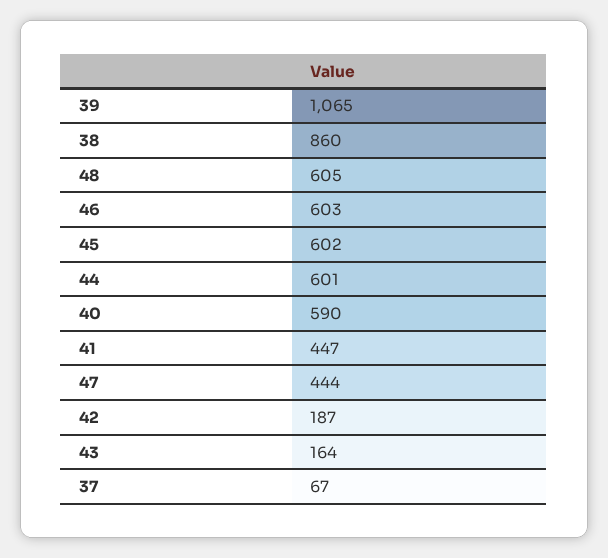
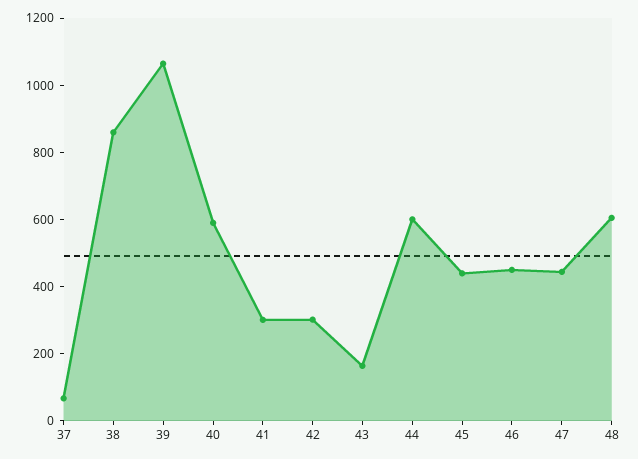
  {
    "39": 1065,
    "38": 860,
    "48": 605,
-   "46": 603,
+   "46": 450,
-   "45": 602,
+   "45": 450,
    "44": 601,
    "40": 590,
-   "41": 447,
+   "41": 300,
    "47": 444,
-   "42": 187,
+   "42": 300,
    "43": 164,
    "37": 67
  }

